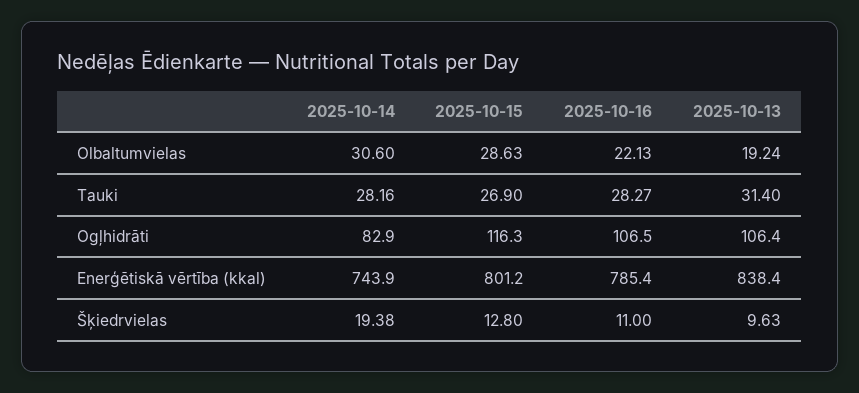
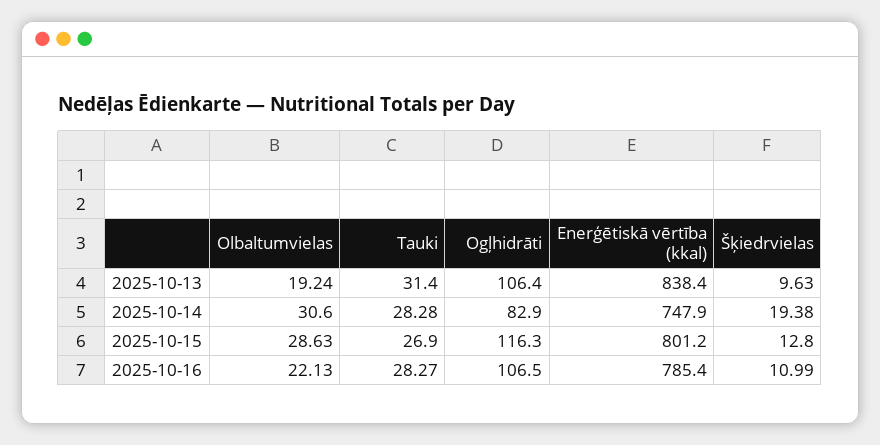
  {
    "2025-10-14": {
      "Olbaltumvielas": 30.6,
-     "Tauki": 28.16,
+     "Tauki": 28.28,
      "Ogļhidrāti": 82.9,
-     "Enerģētiskā vērtība (kkal)": 743.9,
+     "Enerģētiskā vērtība (kkal)": 747.9,
      "Šķiedrvielas": 19.38
    },
    "2025-10-15": {
      "Olbaltumvielas": 28.63,
      "Tauki": 26.9,
      "Ogļhidrāti": 116.3,
      "Enerģētiskā vērtība (kkal)": 801.2,
      "Šķiedrvielas": 12.8
    },
    "2025-10-16": {
      "Olbaltumvielas": 22.13,
      "Tauki": 28.27,
      "Ogļhidrāti": 106.5,
      "Enerģētiskā vērtība (kkal)": 785.4,
-     "Šķiedrvielas": 11
+     "Šķiedrvielas": 10.99
    },
    "2025-10-13": {
      "Olbaltumvielas": 19.24,
      "Tauki": 31.4,
      "Ogļhidrāti": 106.4,
      "Enerģētiskā vērtība (kkal)": 838.4,
      "Šķiedrvielas": 9.63
    }
  }

